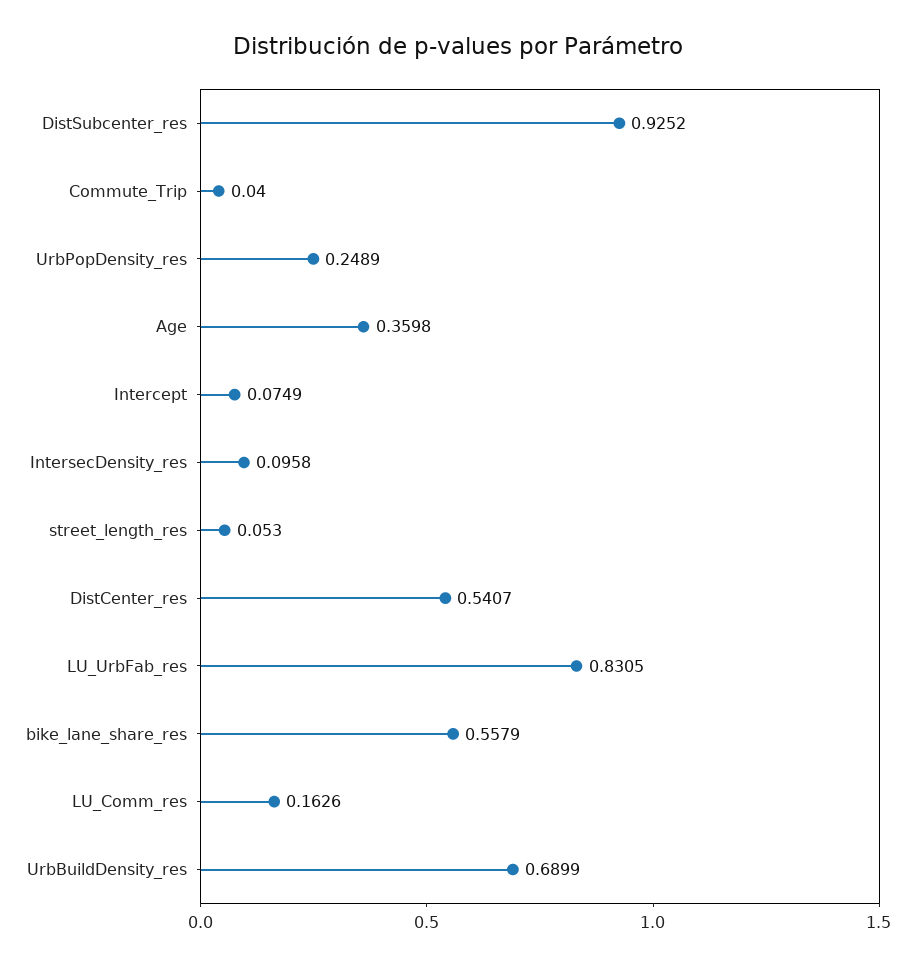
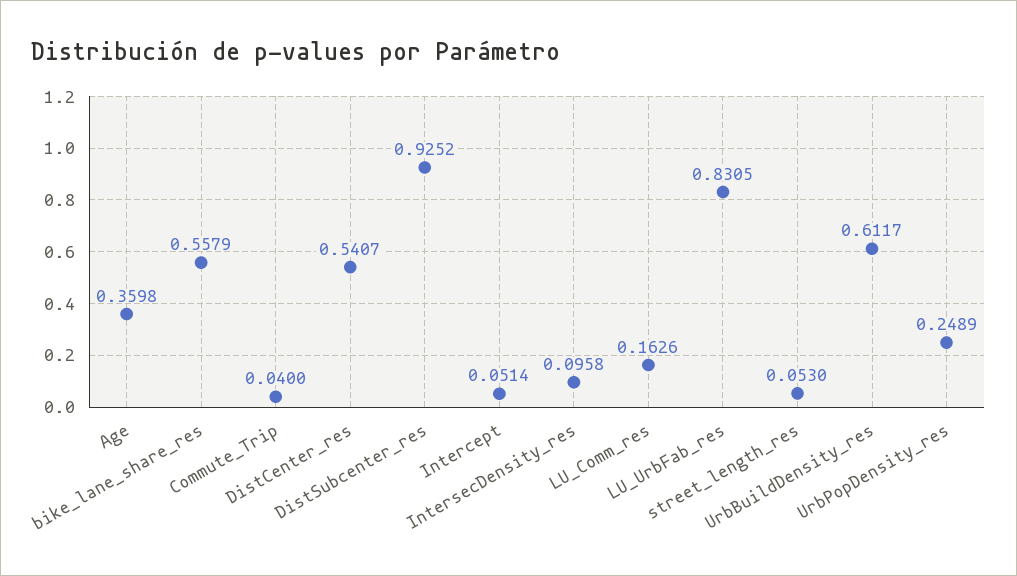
  {
    "DistSubcenter_res": 0.9252,
    "Commute_Trip": 0.04,
    "UrbPopDensity_res": 0.2489,
    "Age": 0.3598,
-   "Intercept": 0.0749,
+   "Intercept": 0.0514,
    "IntersecDensity_res": 0.0958,
    "street_length_res": 0.053,
    "DistCenter_res": 0.5407,
    "LU_UrbFab_res": 0.8305,
    "bike_lane_share_res": 0.5579,
    "LU_Comm_res": 0.1626,
-   "UrbBuildDensity_res": 0.6899
+   "UrbBuildDensity_res": 0.6117
  }

